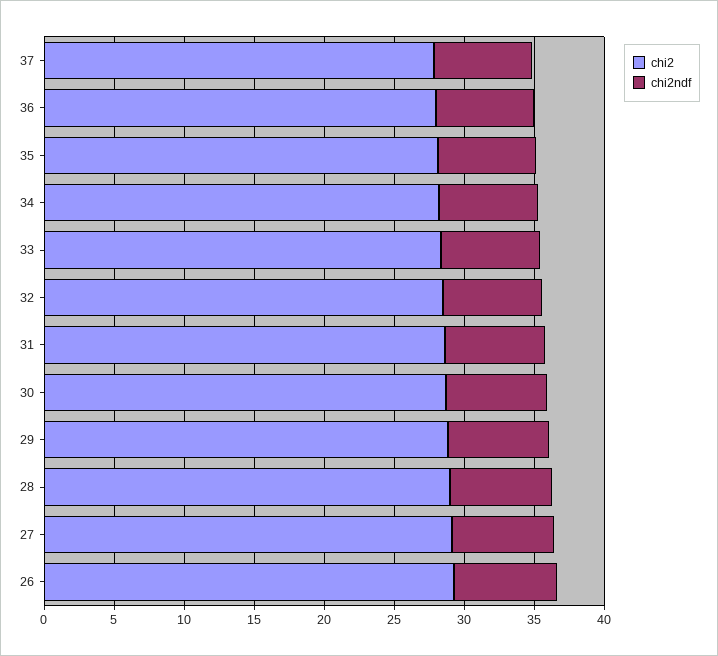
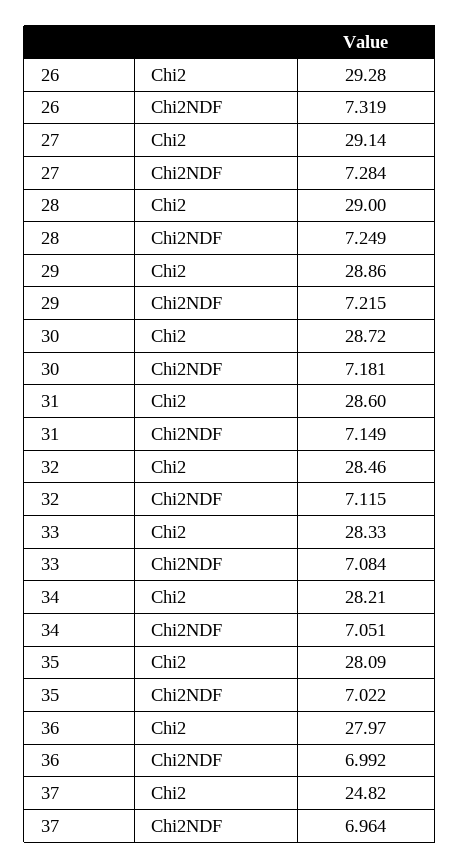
  {
    "chi2": {
-     "37": 28,
+     "37": 24.82,
      "36": 27.97,
      "35": 28.09,
      "34": 28.21,
      "33": 28.33,
      "32": 28.46,
      "31": 28.6,
      "30": 28.72,
      "29": 28.86,
      "28": 29,
      "27": 29.14,
      "26": 29.28
    },
    "chi2ndf": {
      "37": 6.964,
      "36": 6.992,
      "35": 7.022,
      "34": 7.051,
      "33": 7.084,
      "32": 7.115,
      "31": 7.149,
      "30": 7.181,
      "29": 7.215,
      "28": 7.249,
      "27": 7.284,
      "26": 7.319
    }
  }

